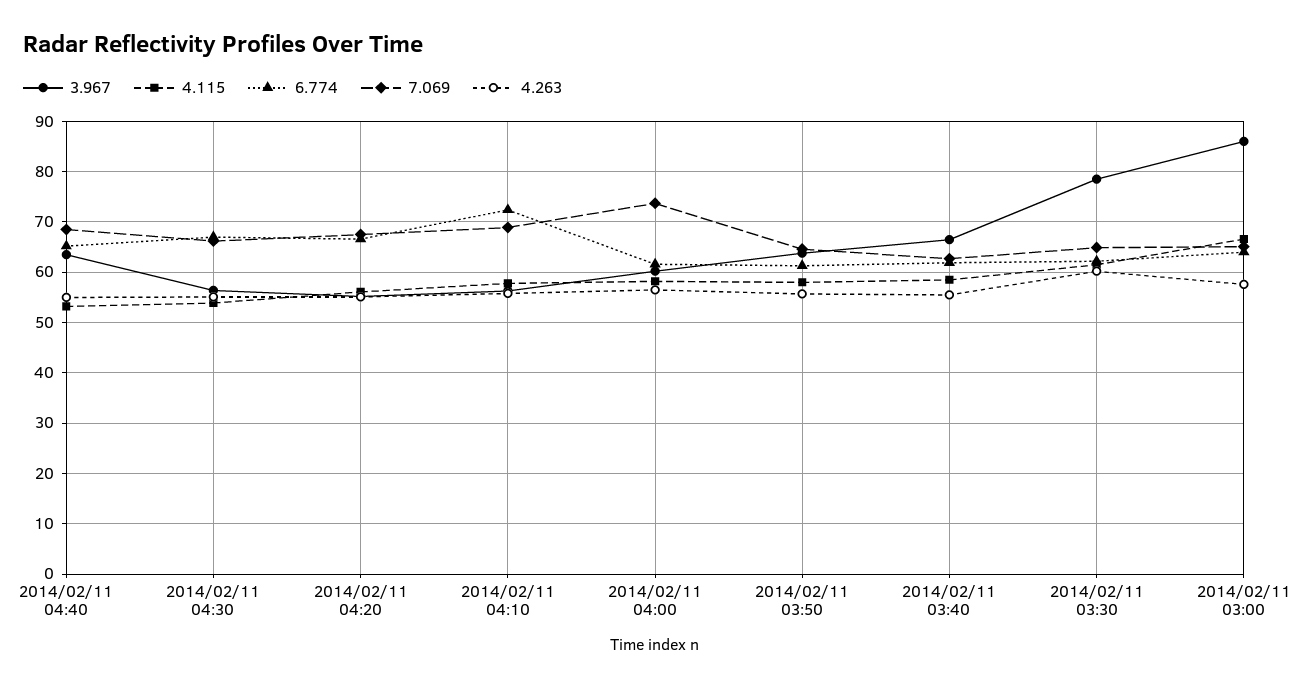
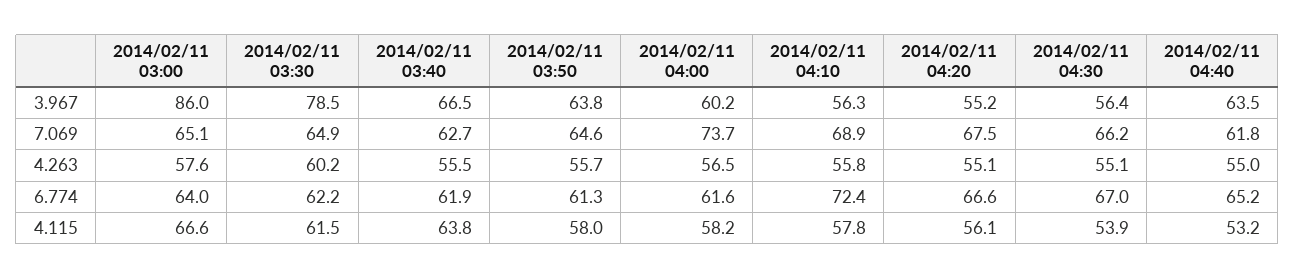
  {
    "3.967": {
      "2014/02/11 04:40": 63.5,
      "2014/02/11 04:30": 56.4,
      "2014/02/11 04:20": 55.2,
      "2014/02/11 04:10": 56.3,
      "2014/02/11 04:00": 60.2,
      "2014/02/11 03:50": 63.8,
      "2014/02/11 03:40": 66.5,
      "2014/02/11 03:30": 78.5,
      "2014/02/11 03:00": 86
    },
    "4.115": {
      "2014/02/11 04:40": 53.2,
      "2014/02/11 04:30": 53.9,
      "2014/02/11 04:20": 56.1,
      "2014/02/11 04:10": 57.8,
      "2014/02/11 04:00": 58.2,
      "2014/02/11 03:50": 58,
-     "2014/02/11 03:40": 58,
+     "2014/02/11 03:40": 63.8,
      "2014/02/11 03:30": 61.5,
      "2014/02/11 03:00": 66.6
    },
    "6.774": {
      "2014/02/11 04:40": 65.2,
      "2014/02/11 04:30": 67,
      "2014/02/11 04:20": 66.6,
      "2014/02/11 04:10": 72.4,
      "2014/02/11 04:00": 61.6,
      "2014/02/11 03:50": 61.3,
      "2014/02/11 03:40": 61.9,
      "2014/02/11 03:30": 62.2,
      "2014/02/11 03:00": 64
    },
    "7.069": {
-     "2014/02/11 04:40": 68,
+     "2014/02/11 04:40": 61.8,
      "2014/02/11 04:30": 66.2,
      "2014/02/11 04:20": 67.5,
      "2014/02/11 04:10": 68.9,
      "2014/02/11 04:00": 73.7,
      "2014/02/11 03:50": 64.6,
      "2014/02/11 03:40": 62.7,
      "2014/02/11 03:30": 64.9,
      "2014/02/11 03:00": 65.1
    },
    "4.263": {
      "2014/02/11 04:40": 55,
      "2014/02/11 04:30": 55.1,
      "2014/02/11 04:20": 55.1,
      "2014/02/11 04:10": 55.8,
      "2014/02/11 04:00": 56.5,
      "2014/02/11 03:50": 55.7,
      "2014/02/11 03:40": 55.5,
      "2014/02/11 03:30": 60.2,
      "2014/02/11 03:00": 57.6
    }
  }

